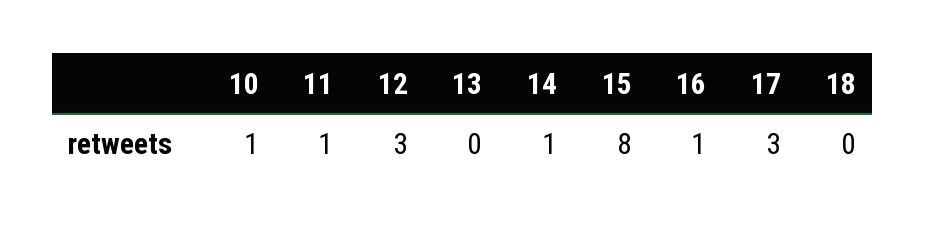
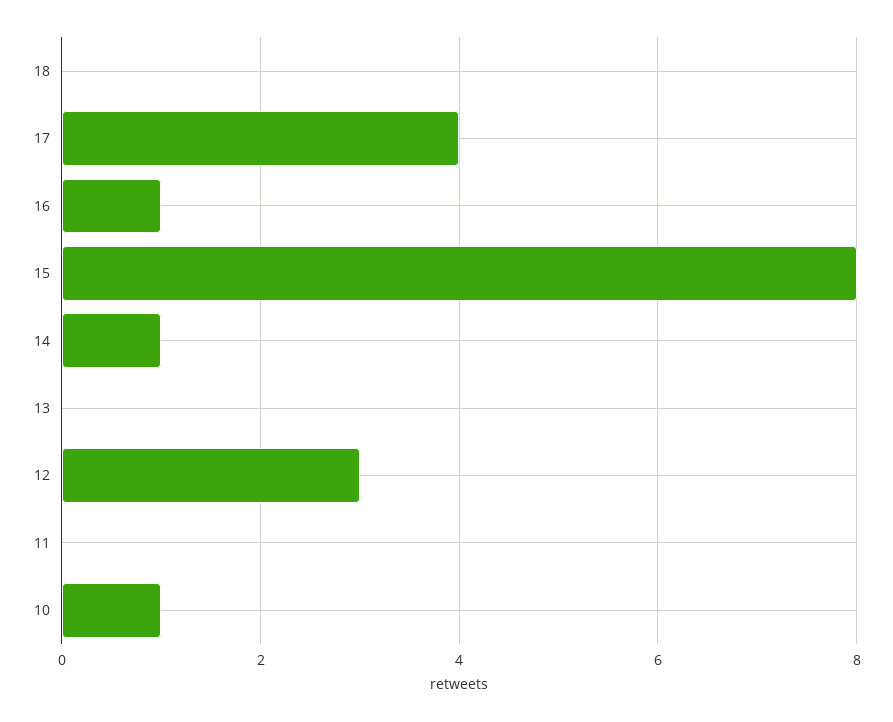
  {
    "10": 1,
-   "11": 1,
+   "11": 0,
    "12": 3,
    "13": 0,
    "14": 1,
    "15": 8,
    "16": 1,
-   "17": 3,
+   "17": 4,
    "18": 0
  }

